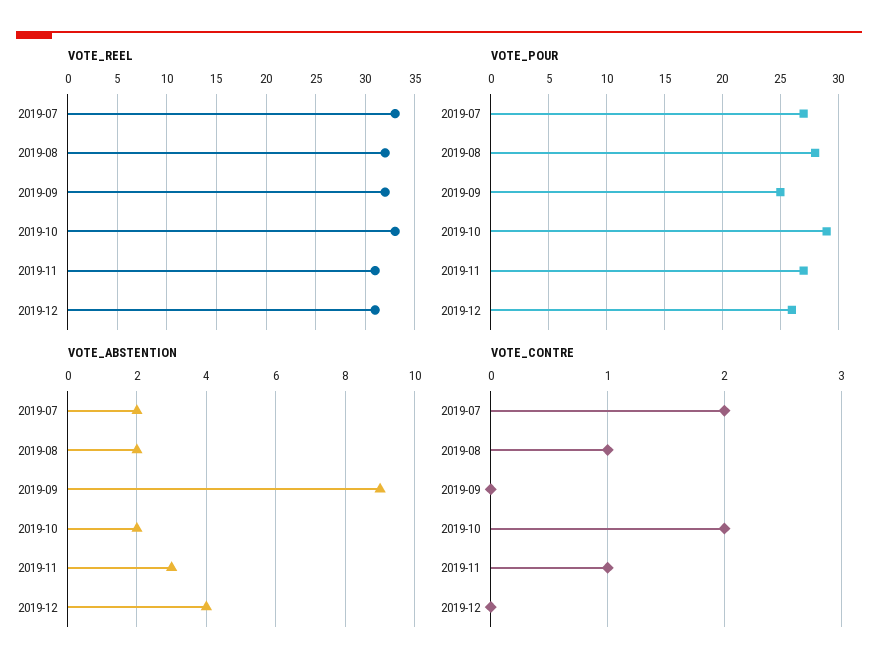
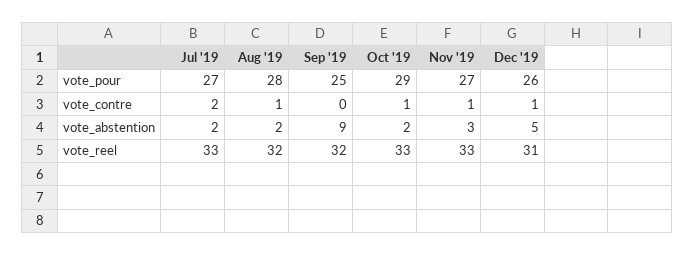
  {
    "VOTE_REEL": {
      "2019-07": 33,
      "2019-08": 32,
      "2019-09": 32,
      "2019-10": 33,
-     "2019-11": 31,
+     "2019-11": 33,
      "2019-12": 31
    },
    "VOTE_POUR": {
      "2019-07": 27,
      "2019-08": 28,
      "2019-09": 25,
      "2019-10": 29,
      "2019-11": 27,
      "2019-12": 26
    },
    "VOTE_ABSTENTION": {
      "2019-07": 2,
      "2019-08": 2,
      "2019-09": 9,
      "2019-10": 2,
      "2019-11": 3,
-     "2019-12": 4
+     "2019-12": 5
    },
    "VOTE_CONTRE": {
      "2019-07": 2,
      "2019-08": 1,
      "2019-09": 0,
-     "2019-10": 2,
+     "2019-10": 1,
      "2019-11": 1,
-     "2019-12": 0
+     "2019-12": 1
    }
  }

